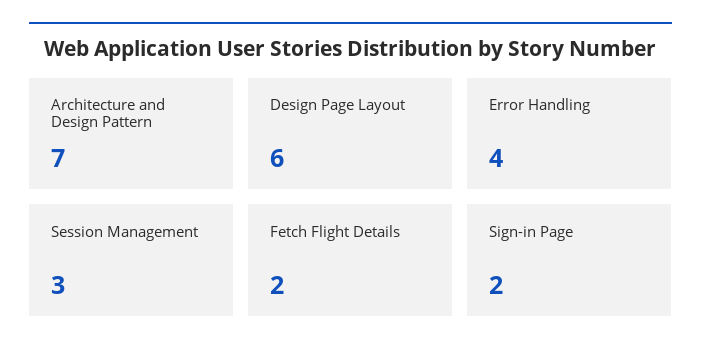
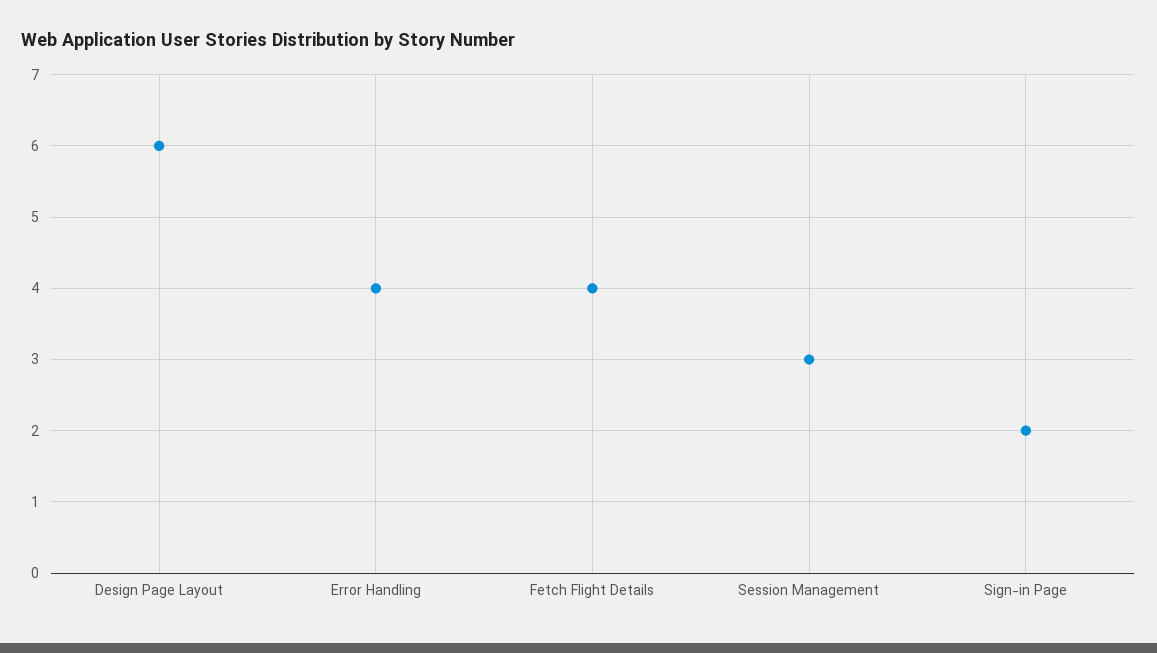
  {
-   "Architecture and Design Pattern": 7,
    "Design Page Layout": 6,
    "Error Handling": 4,
    "Session Management": 3,
-   "Fetch Flight Details": 2,
+   "Fetch Flight Details": 4,
    "Sign-in Page": 2
  }

